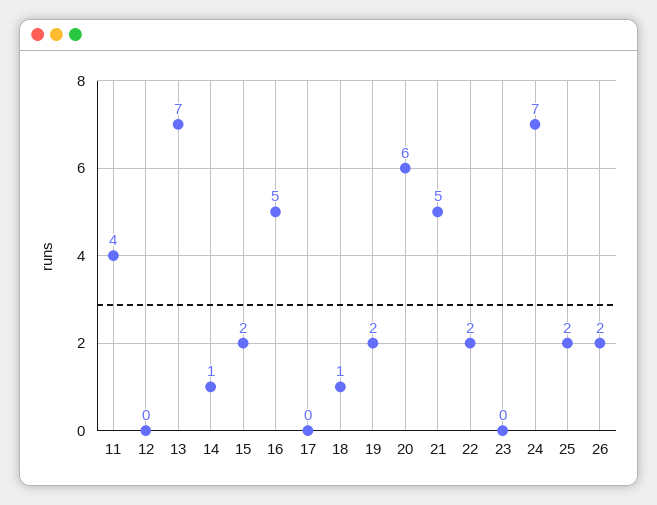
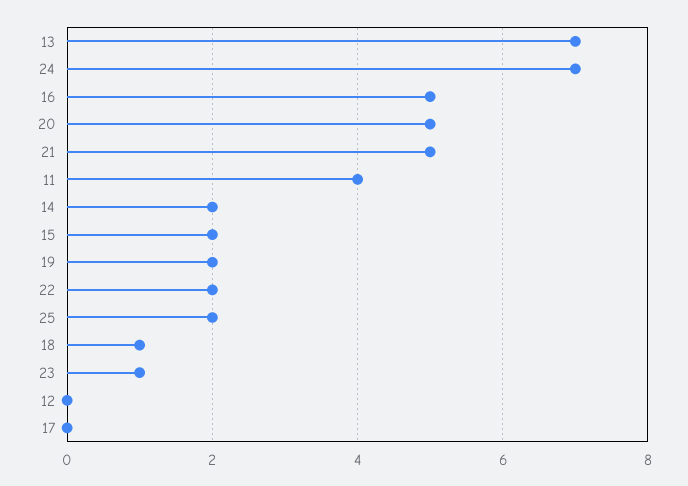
  {
    "11": 4,
    "12": 0,
    "13": 7,
-   "14": 1,
+   "14": 2,
    "15": 2,
    "16": 5,
    "17": 0,
    "18": 1,
    "19": 2,
-   "20": 6,
+   "20": 5,
    "21": 5,
    "22": 2,
-   "23": 0,
+   "23": 1,
    "24": 7,
-   "25": 2,
+   "25": 2
-   "26": 2
  }

